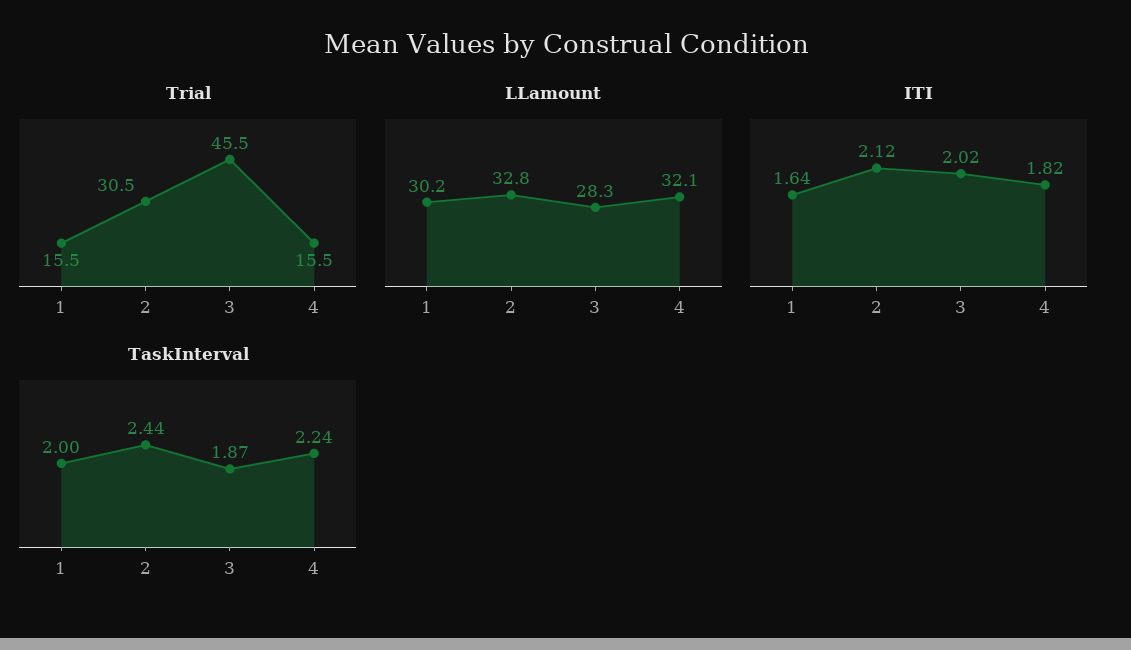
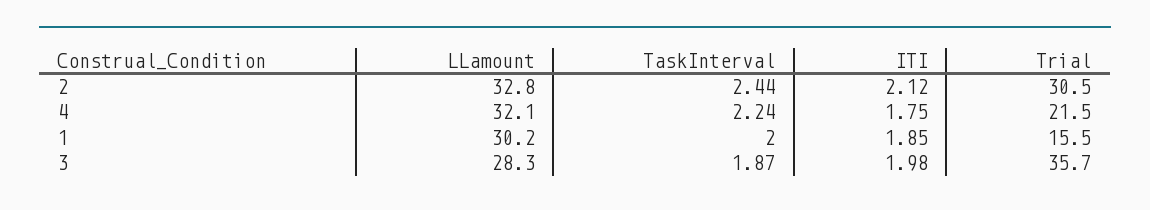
  {
    "Trial": {
      "1": 15.5,
      "2": 30.5,
-     "3": 45.5,
+     "3": 35.7,
-     "4": 15.5
+     "4": 21.5
    },
    "LLamount": {
      "1": 30.2,
      "2": 32.8,
      "3": 28.3,
      "4": 32.1
    },
    "ITI": {
-     "1": 1.64,
+     "1": 1.85,
      "2": 2.12,
-     "3": 2.02,
+     "3": 1.98,
-     "4": 1.82
+     "4": 1.75
    },
    "TaskInterval": {
      "1": 2,
      "2": 2.44,
      "3": 1.87,
      "4": 2.24
    }
  }

